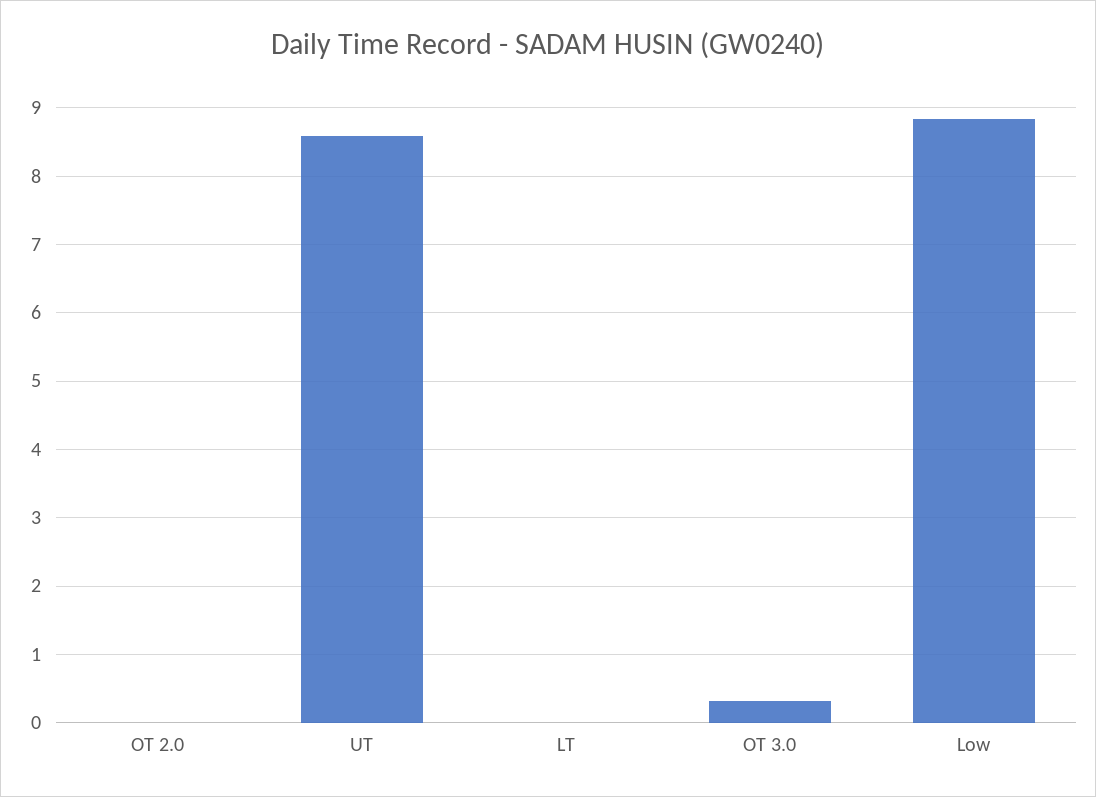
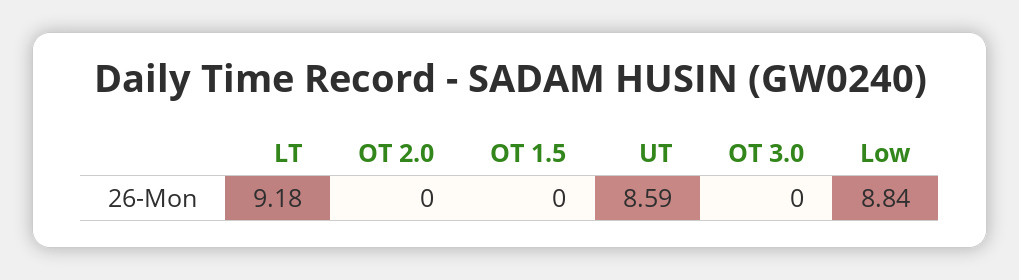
  {
    "OT 2.0": 0,
    "UT": 8.59,
-   "LT": 0,
+   "LT": 9.18,
-   "OT 3.0": 0.3,
+   "OT 3.0": 0,
-   "Low": 8.84
+   "Low": 8.84,
+   "OT 1.5": 0
  }

